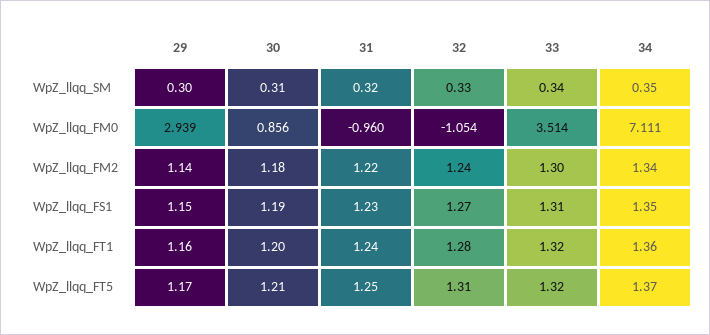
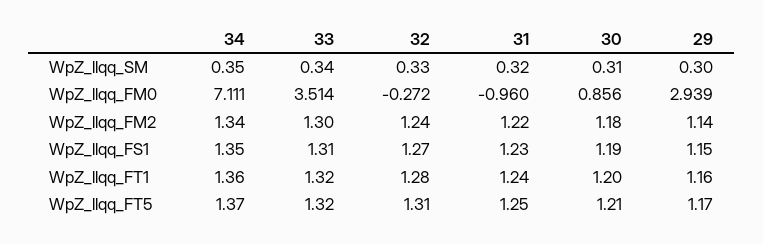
  {
    "29": {
      "WpZ_llqq_SM": 0.3,
      "WpZ_llqq_FM0": 2.939,
      "WpZ_llqq_FM2": 1.14,
      "WpZ_llqq_FS1": 1.15,
      "WpZ_llqq_FT1": 1.16,
      "WpZ_llqq_FT5": 1.17
    },
    "30": {
      "WpZ_llqq_SM": 0.31,
      "WpZ_llqq_FM0": 0.856,
      "WpZ_llqq_FM2": 1.18,
      "WpZ_llqq_FS1": 1.19,
      "WpZ_llqq_FT1": 1.2,
      "WpZ_llqq_FT5": 1.21
    },
    "31": {
      "WpZ_llqq_SM": 0.32,
      "WpZ_llqq_FM0": -0.96,
      "WpZ_llqq_FM2": 1.22,
      "WpZ_llqq_FS1": 1.23,
      "WpZ_llqq_FT1": 1.24,
      "WpZ_llqq_FT5": 1.25
    },
    "32": {
      "WpZ_llqq_SM": 0.33,
-     "WpZ_llqq_FM0": -1.054,
+     "WpZ_llqq_FM0": -0.272,
      "WpZ_llqq_FM2": 1.24,
      "WpZ_llqq_FS1": 1.27,
      "WpZ_llqq_FT1": 1.28,
      "WpZ_llqq_FT5": 1.31
    },
    "33": {
      "WpZ_llqq_SM": 0.34,
      "WpZ_llqq_FM0": 3.514,
      "WpZ_llqq_FM2": 1.3,
      "WpZ_llqq_FS1": 1.31,
      "WpZ_llqq_FT1": 1.32,
      "WpZ_llqq_FT5": 1.32
    },
    "34": {
      "WpZ_llqq_SM": 0.35,
      "WpZ_llqq_FM0": 7.111,
      "WpZ_llqq_FM2": 1.34,
      "WpZ_llqq_FS1": 1.35,
      "WpZ_llqq_FT1": 1.36,
      "WpZ_llqq_FT5": 1.37
    }
  }

